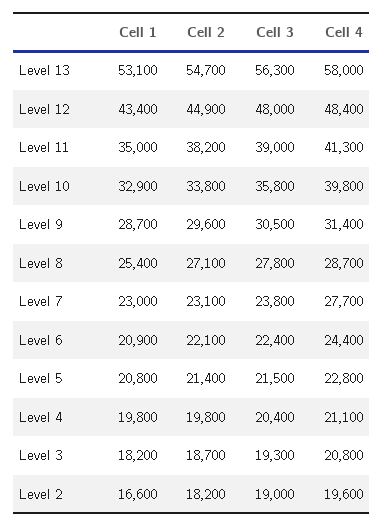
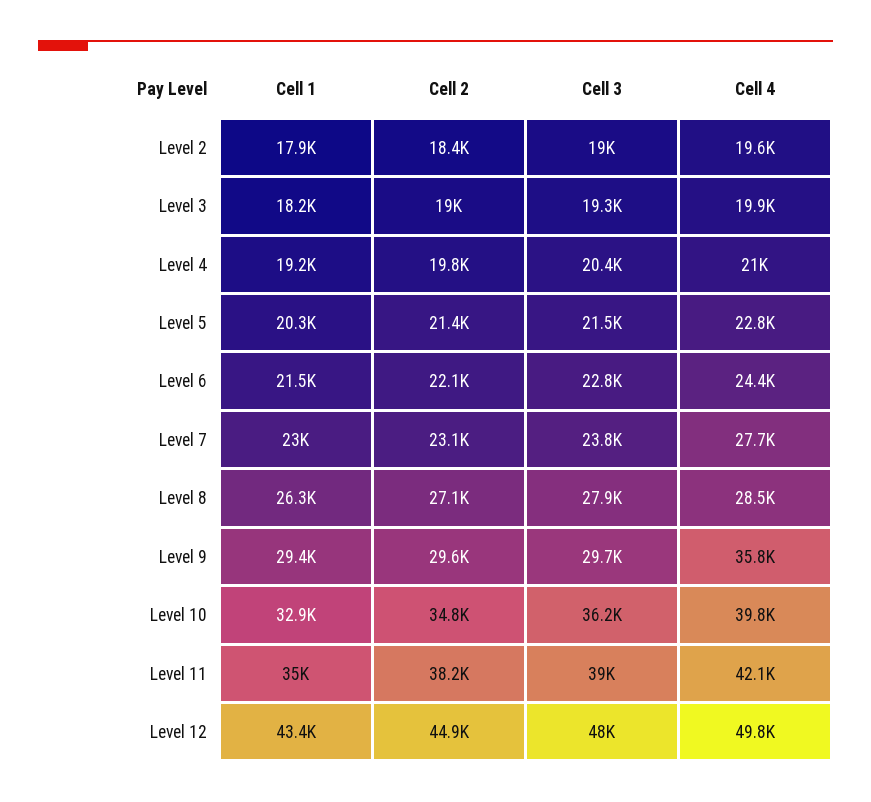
  {
    "Cell 1": {
-     "Level 13": 53100,
      "Level 12": 43400,
      "Level 11": 35000,
      "Level 10": 32900,
-     "Level 9": 28700,
+     "Level 9": 29400,
-     "Level 8": 25400,
+     "Level 8": 26300,
      "Level 7": 23000,
-     "Level 6": 20900,
+     "Level 6": 21500,
-     "Level 5": 20800,
+     "Level 5": 20300,
-     "Level 4": 19800,
+     "Level 4": 19200,
      "Level 3": 18200,
-     "Level 2": 16600
+     "Level 2": 17900
    },
    "Cell 2": {
-     "Level 13": 54700,
      "Level 12": 44900,
      "Level 11": 38200,
-     "Level 10": 33800,
+     "Level 10": 34800,
      "Level 9": 29600,
      "Level 8": 27100,
      "Level 7": 23100,
      "Level 6": 22100,
      "Level 5": 21400,
      "Level 4": 19800,
-     "Level 3": 18700,
+     "Level 3": 19000,
-     "Level 2": 18200
+     "Level 2": 18400
    },
    "Cell 3": {
-     "Level 13": 56300,
      "Level 12": 48000,
      "Level 11": 39000,
-     "Level 10": 35800,
+     "Level 10": 36200,
-     "Level 9": 30500,
+     "Level 9": 29700,
-     "Level 8": 27800,
+     "Level 8": 27900,
      "Level 7": 23800,
-     "Level 6": 22400,
+     "Level 6": 22800,
      "Level 5": 21500,
      "Level 4": 20400,
      "Level 3": 19300,
      "Level 2": 19000
    },
    "Cell 4": {
-     "Level 13": 58000,
-     "Level 12": 48400,
+     "Level 12": 49800,
-     "Level 11": 41300,
+     "Level 11": 42100,
      "Level 10": 39800,
-     "Level 9": 31400,
+     "Level 9": 35800,
-     "Level 8": 28700,
+     "Level 8": 28500,
      "Level 7": 27700,
      "Level 6": 24400,
      "Level 5": 22800,
-     "Level 4": 21100,
+     "Level 4": 21000,
-     "Level 3": 20800,
+     "Level 3": 19900,
      "Level 2": 19600
    }
  }

